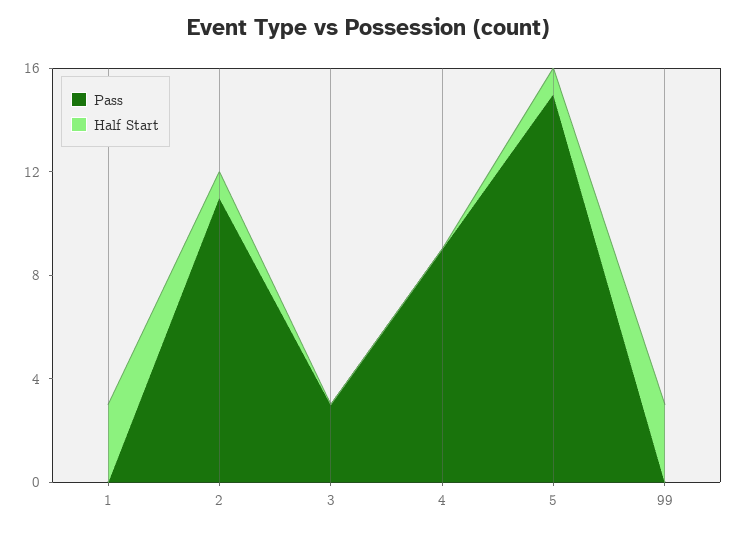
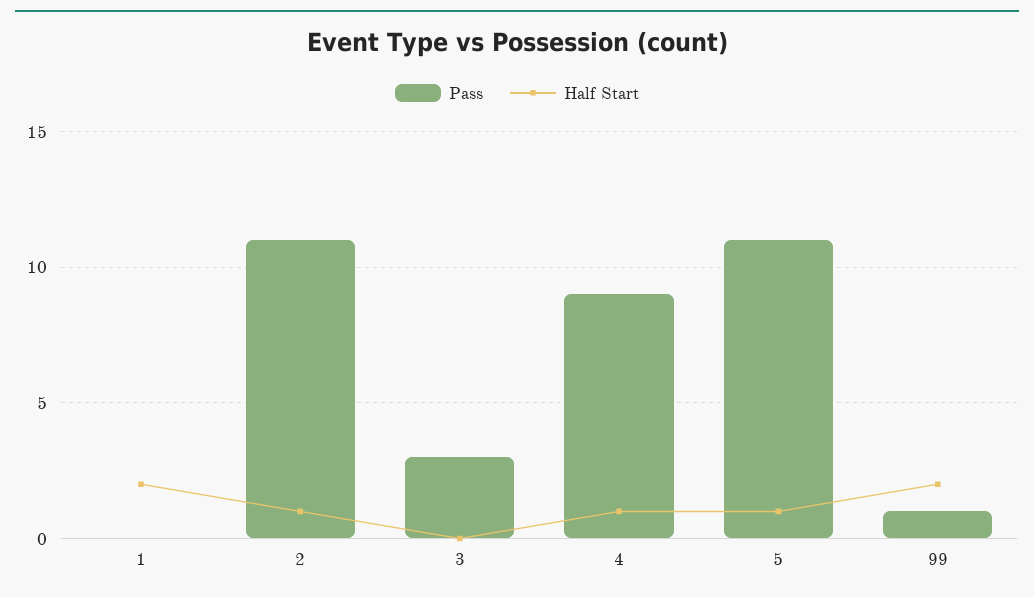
  {
    "Pass": {
      "1": 0,
      "2": 11,
      "3": 3,
      "4": 9,
-     "5": 15,
+     "5": 11,
-     "99": 0
+     "99": 1
    },
    "Half Start": {
-     "1": 3,
+     "1": 2,
      "2": 1,
      "3": 0,
-     "4": 0,
+     "4": 1,
      "5": 1,
-     "99": 3
+     "99": 2
    }
  }

